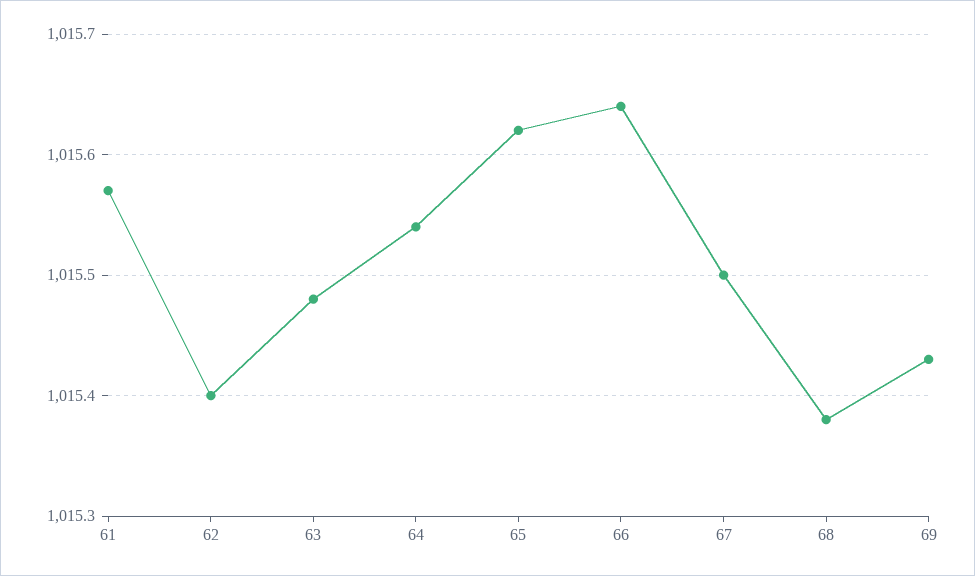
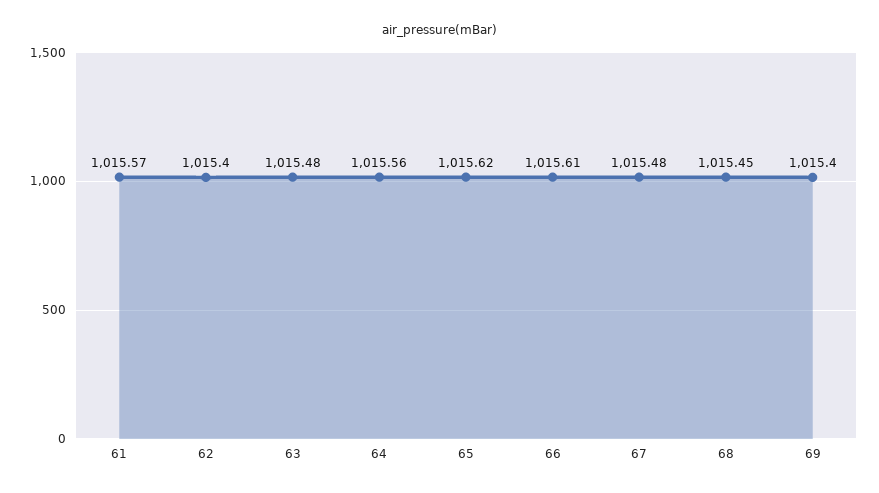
  {
    "61": 1015.57,
    "62": 1015.4,
    "63": 1015.48,
-   "64": 1015.54,
+   "64": 1015.56,
    "65": 1015.62,
-   "66": 1015.64,
+   "66": 1015.61,
-   "67": 1015.5,
+   "67": 1015.48,
-   "68": 1015.38,
+   "68": 1015.45,
-   "69": 1015.43
+   "69": 1015.4
  }

